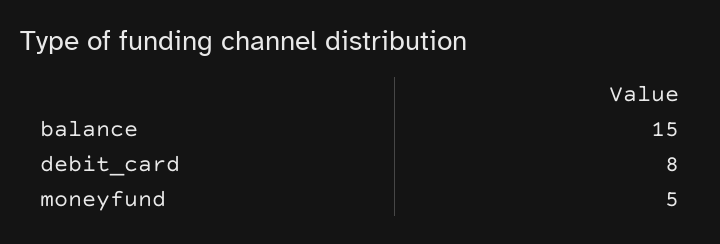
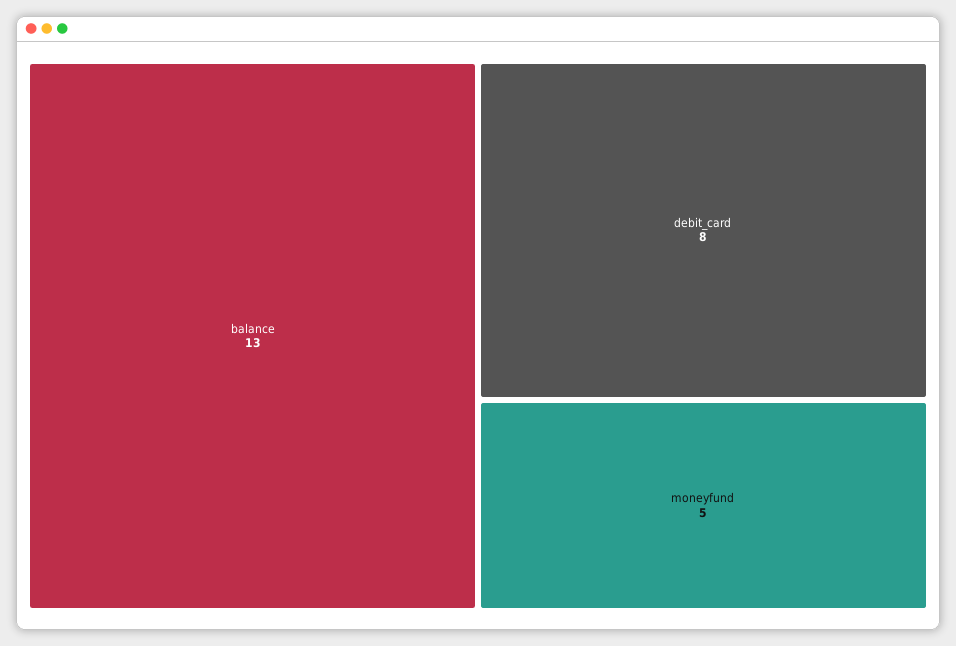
  {
-   "balance": 15,
+   "balance": 13,
    "debit_card": 8,
    "moneyfund": 5
  }

